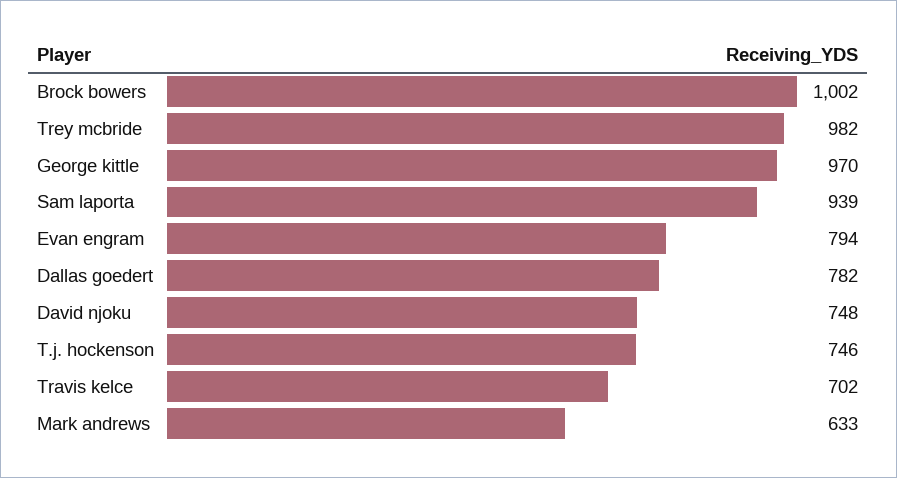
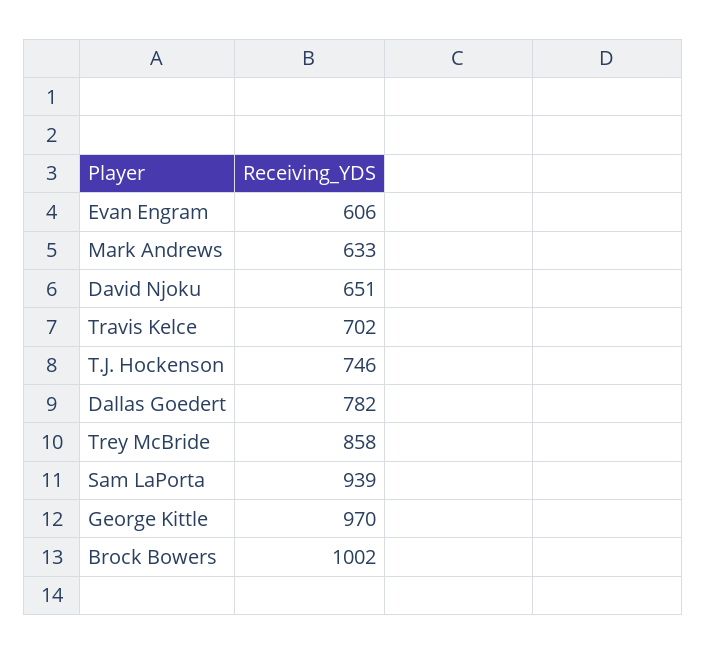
  {
    "Brock bowers": 1002,
-   "Trey mcbride": 982,
+   "Trey mcbride": 858,
    "George kittle": 970,
    "Sam laporta": 939,
-   "Evan engram": 794,
+   "Evan engram": 606,
    "Dallas goedert": 782,
-   "David njoku": 748,
+   "David njoku": 651,
    "T.j. hockenson": 746,
    "Travis kelce": 702,
    "Mark andrews": 633
  }

